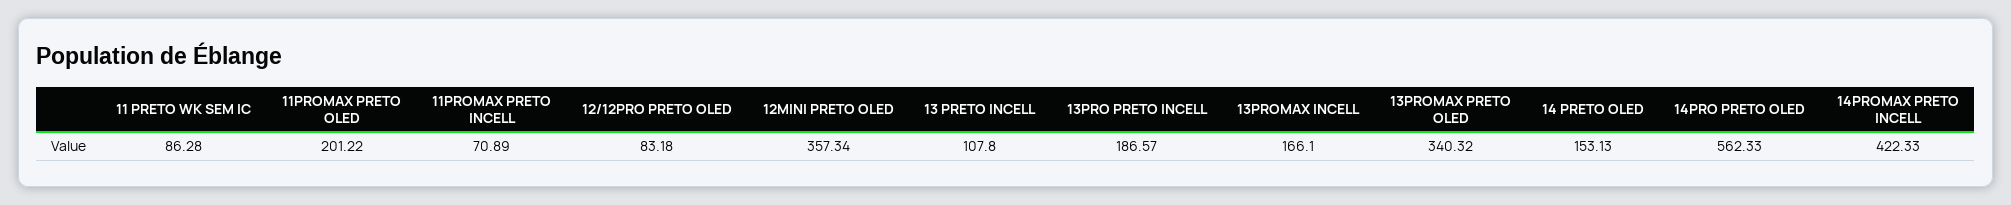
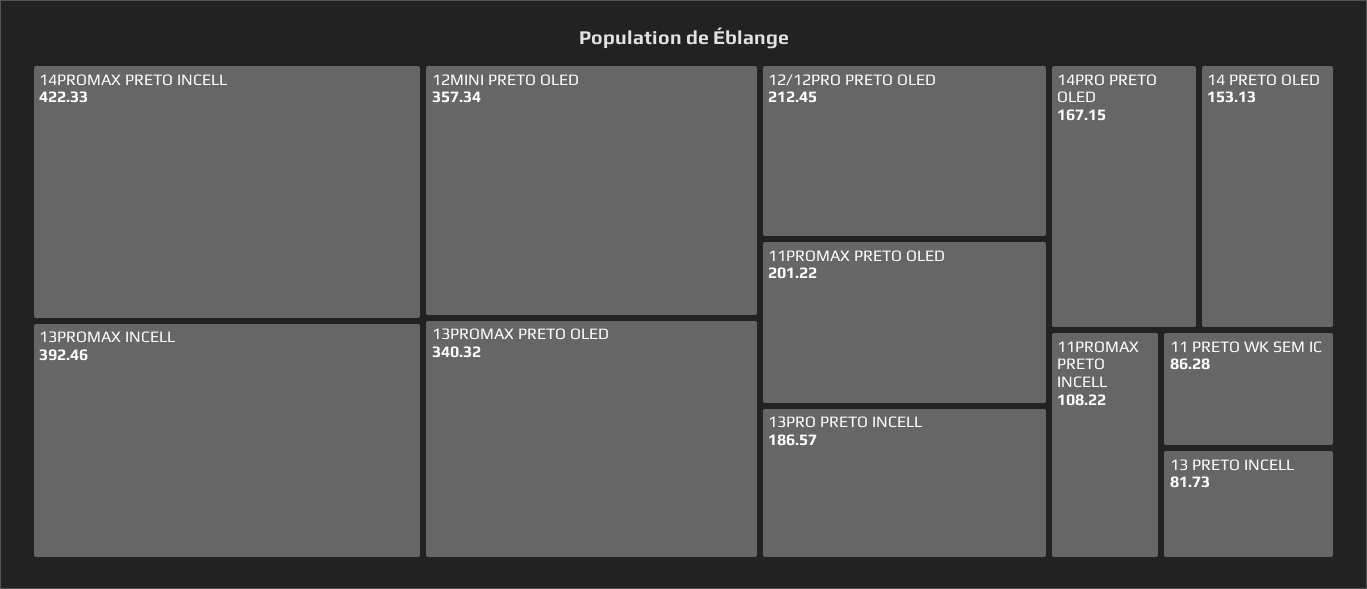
  {
    "11 PRETO WK SEM IC": 86.28,
    "11PROMAX PRETO OLED": 201.22,
-   "11PROMAX PRETO INCELL": 70.89,
+   "11PROMAX PRETO INCELL": 108.22,
-   "12/12PRO PRETO OLED": 83.18,
+   "12/12PRO PRETO OLED": 212.45,
    "12MINI PRETO OLED": 357.34,
-   "13 PRETO INCELL": 107.8,
+   "13 PRETO INCELL": 81.73,
    "13PRO PRETO INCELL": 186.57,
-   "13PROMAX INCELL": 166.1,
+   "13PROMAX INCELL": 392.46,
    "13PROMAX PRETO OLED": 340.32,
    "14 PRETO OLED": 153.13,
-   "14PRO PRETO OLED": 562.33,
+   "14PRO PRETO OLED": 167.15,
    "14PROMAX PRETO INCELL": 422.33
  }

